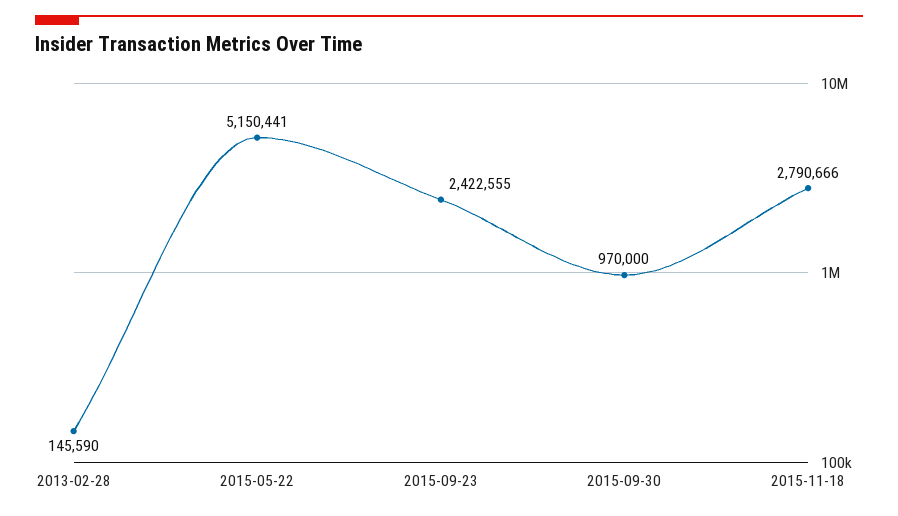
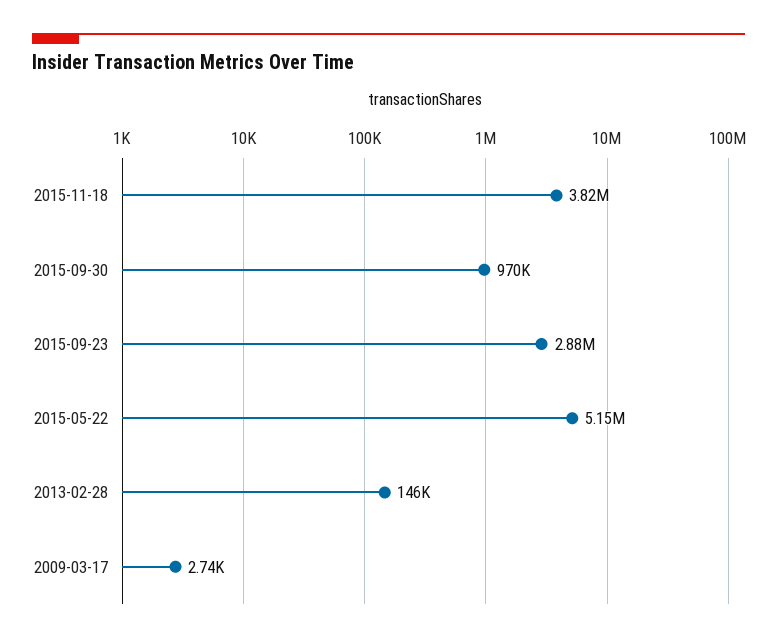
  {
    "2013-02-28": 145590,
    "2015-05-22": 5150441,
-   "2015-09-23": 2422555,
+   "2015-09-23": 2880000,
    "2015-09-30": 970000,
-   "2015-11-18": 2790666
+   "2015-11-18": 3820000,
+   "2009-03-17": 2740
  }

